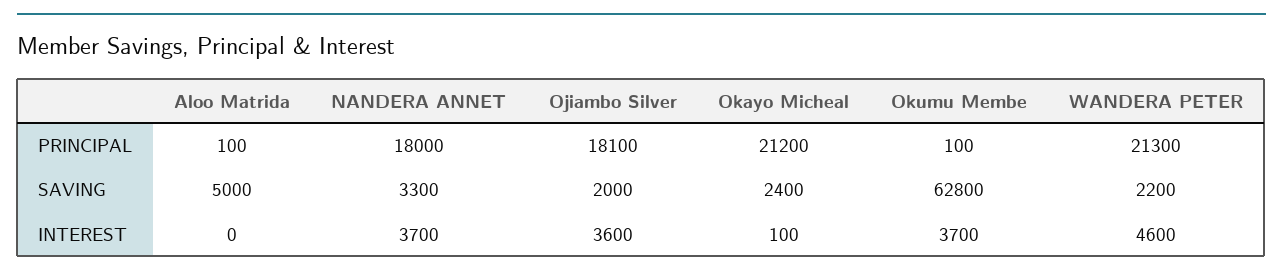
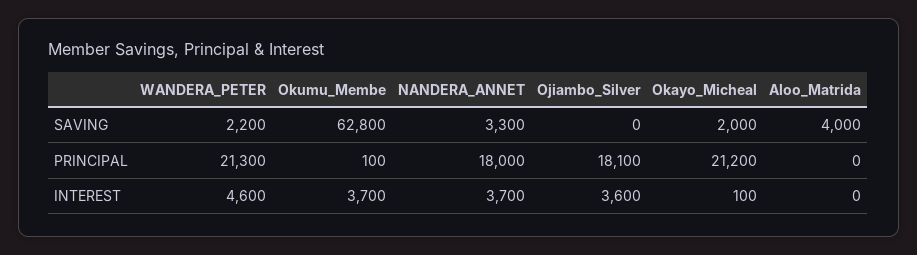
  {
    "Aloo Matrida": {
-     "PRINCIPAL": 100,
+     "PRINCIPAL": 0,
-     "SAVING": 5000,
+     "SAVING": 4000,
      "INTEREST": 0
    },
    "NANDERA ANNET": {
      "PRINCIPAL": 18000,
      "SAVING": 3300,
      "INTEREST": 3700
    },
    "Ojiambo Silver": {
      "PRINCIPAL": 18100,
-     "SAVING": 2000,
+     "SAVING": 0,
      "INTEREST": 3600
    },
    "Okayo Micheal": {
      "PRINCIPAL": 21200,
-     "SAVING": 2400,
+     "SAVING": 2000,
      "INTEREST": 100
    },
    "Okumu Membe": {
      "PRINCIPAL": 100,
      "SAVING": 62800,
      "INTEREST": 3700
    },
    "WANDERA PETER": {
      "PRINCIPAL": 21300,
      "SAVING": 2200,
      "INTEREST": 4600
    }
  }

